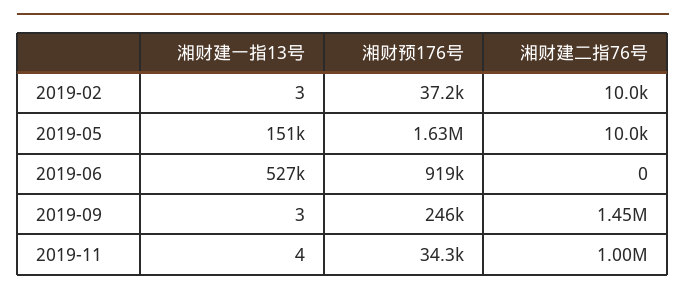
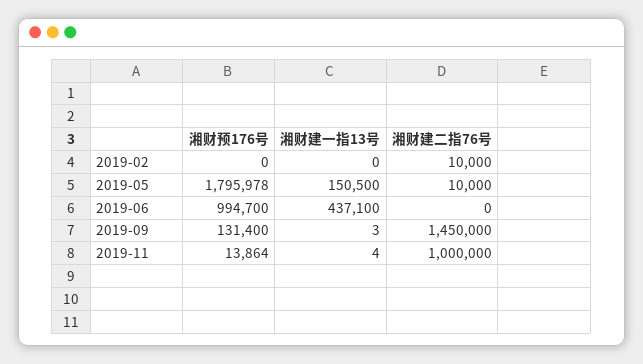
  {
    "湘财建一指13号": {
-     "2019-02": 3,
+     "2019-02": 0,
      "2019-05": 150500,
-     "2019-06": 527000,
+     "2019-06": 437100,
      "2019-09": 3,
      "2019-11": 4
    },
    "湘财预176号": {
-     "2019-02": 37200,
+     "2019-02": 0,
-     "2019-05": 1630000,
+     "2019-05": 1795978,
-     "2019-06": 919000,
+     "2019-06": 994700,
-     "2019-09": 246000,
+     "2019-09": 131400,
-     "2019-11": 34300
+     "2019-11": 13864
    },
    "湘财建二指76号": {
      "2019-02": 10000,
      "2019-05": 10000,
      "2019-06": 0,
      "2019-09": 1450000,
      "2019-11": 1000000
    }
  }

